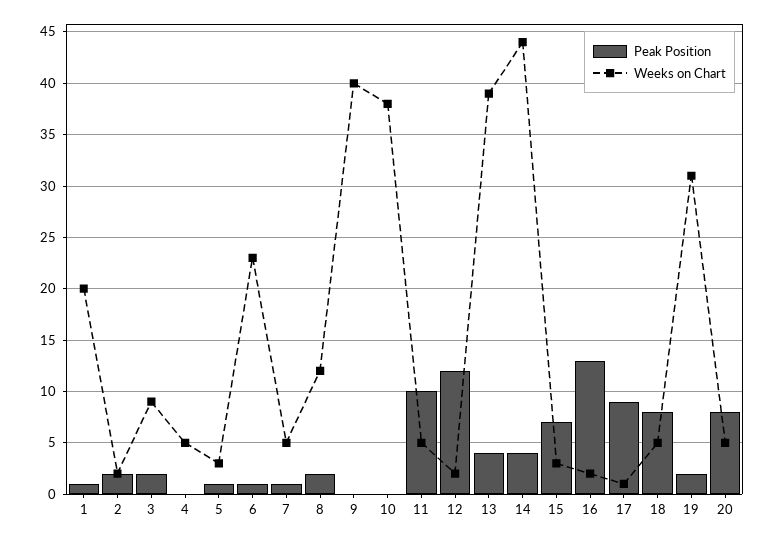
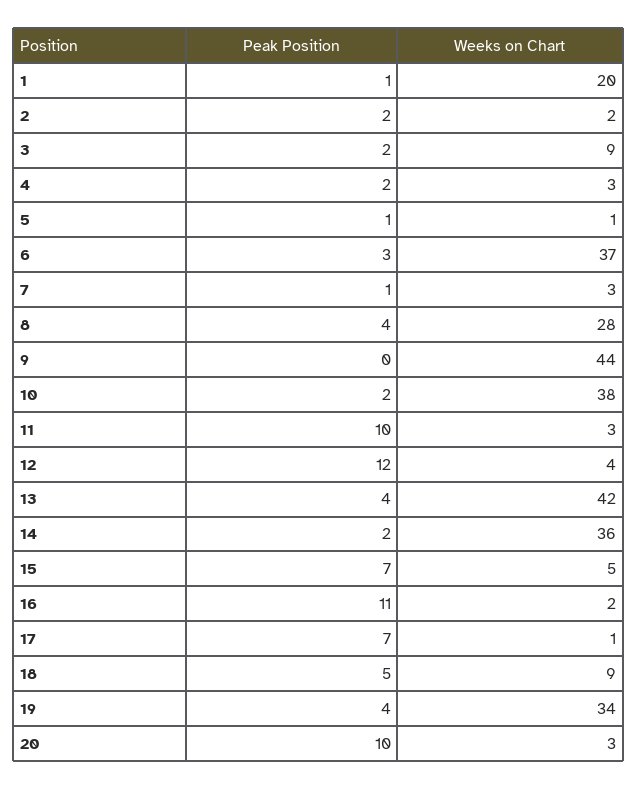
  {
    "Peak Position": {
      "1": 1,
      "2": 2,
      "3": 2,
-     "4": 0,
+     "4": 2,
      "5": 1,
-     "6": 1,
+     "6": 3,
      "7": 1,
-     "8": 2,
+     "8": 4,
      "9": 0,
-     "10": 0,
+     "10": 2,
      "11": 10,
      "12": 12,
      "13": 4,
-     "14": 4,
+     "14": 2,
      "15": 7,
-     "16": 13,
+     "16": 11,
-     "17": 9,
+     "17": 7,
-     "18": 8,
+     "18": 5,
-     "19": 2,
+     "19": 4,
-     "20": 8
+     "20": 10
    },
    "Weeks on Chart": {
      "1": 20,
      "2": 2,
      "3": 9,
-     "4": 5,
+     "4": 3,
-     "5": 3,
+     "5": 1,
-     "6": 23,
+     "6": 37,
-     "7": 5,
+     "7": 3,
-     "8": 12,
+     "8": 28,
-     "9": 40,
+     "9": 44,
      "10": 38,
-     "11": 5,
+     "11": 3,
-     "12": 2,
+     "12": 4,
-     "13": 39,
+     "13": 42,
-     "14": 44,
+     "14": 36,
-     "15": 3,
+     "15": 5,
      "16": 2,
      "17": 1,
-     "18": 5,
+     "18": 9,
-     "19": 31,
+     "19": 34,
-     "20": 5
+     "20": 3
    }
  }

